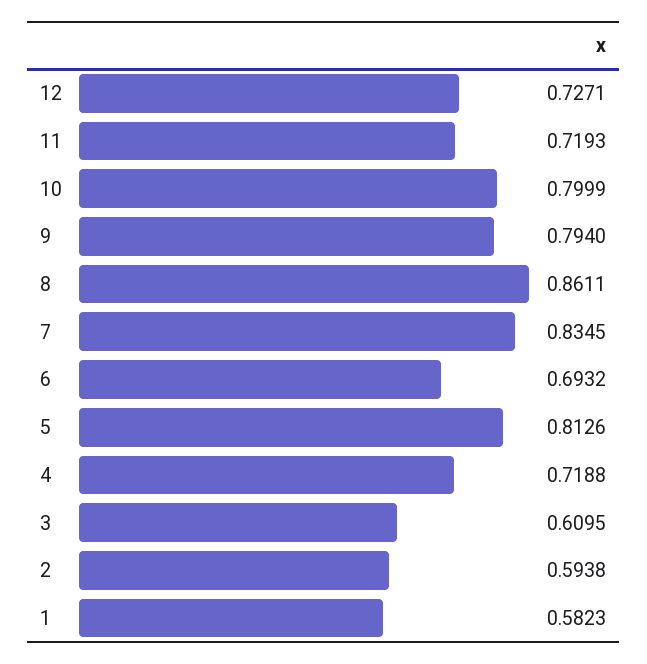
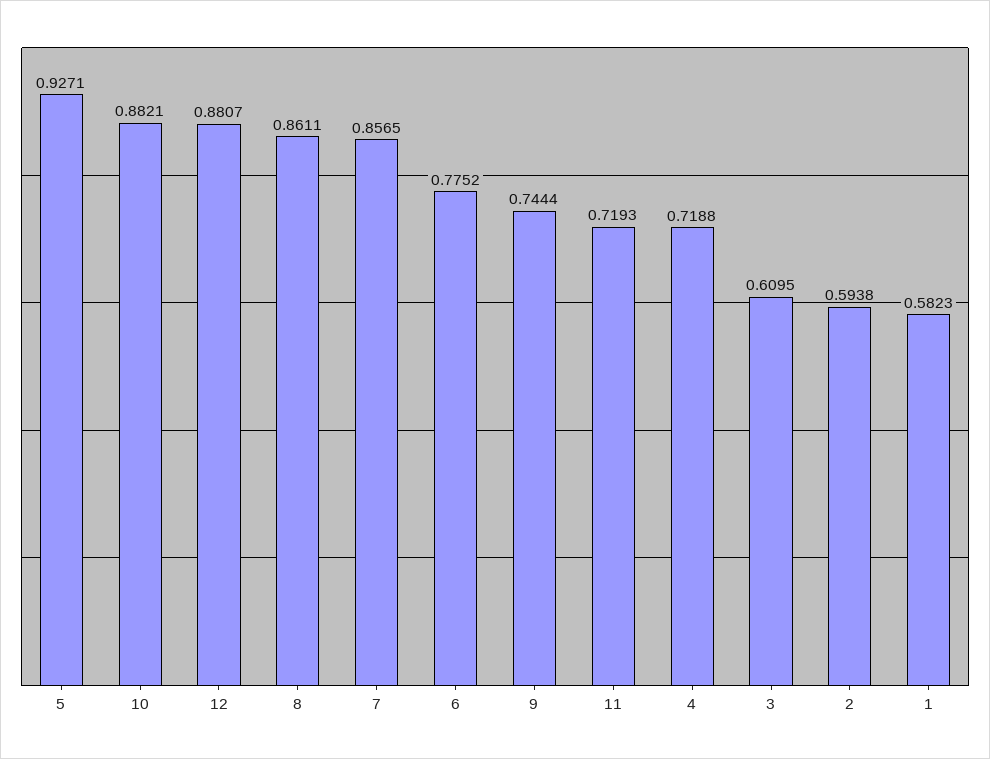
  {
-   "12": 0.7271,
+   "12": 0.8807,
    "11": 0.7193,
-   "10": 0.7999,
+   "10": 0.8821,
-   "9": 0.794,
+   "9": 0.7444,
    "8": 0.8611,
-   "7": 0.8345,
+   "7": 0.8565,
-   "6": 0.6932,
+   "6": 0.7752,
-   "5": 0.8126,
+   "5": 0.9271,
    "4": 0.7188,
    "3": 0.6095,
    "2": 0.5938,
    "1": 0.5823
  }

